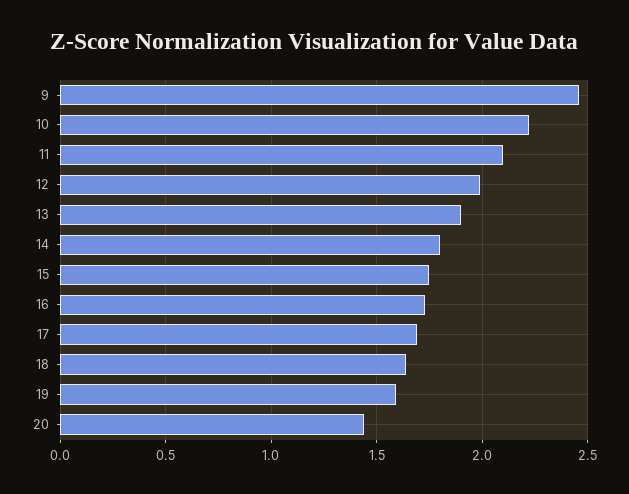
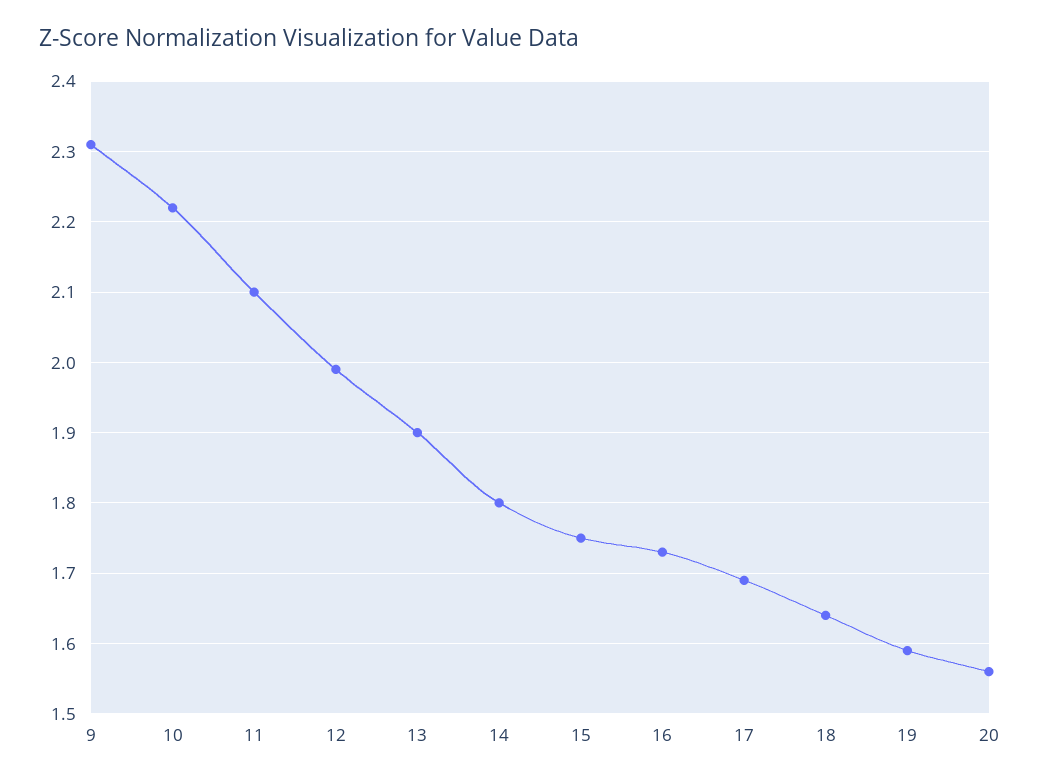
  {
-   "9": 2.45,
+   "9": 2.31,
    "10": 2.22,
    "11": 2.1,
    "12": 1.99,
    "13": 1.9,
    "14": 1.8,
    "15": 1.75,
    "16": 1.73,
    "17": 1.69,
    "18": 1.64,
    "19": 1.59,
-   "20": 1.45
+   "20": 1.56
  }

